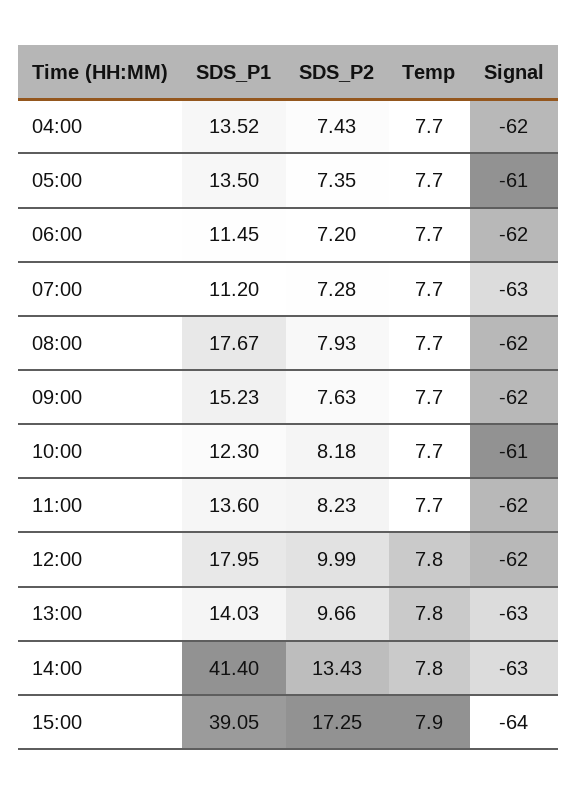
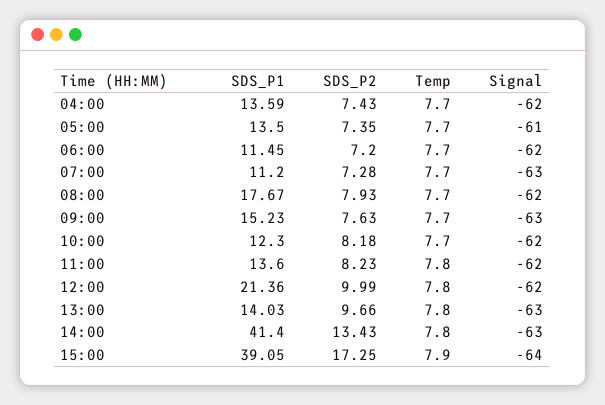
  {
    "SDS_P1": {
-     "04:00": 13.52,
+     "04:00": 13.59,
      "05:00": 13.5,
      "06:00": 11.45,
      "07:00": 11.2,
      "08:00": 17.67,
      "09:00": 15.23,
      "10:00": 12.3,
      "11:00": 13.6,
-     "12:00": 17.95,
+     "12:00": 21.36,
      "13:00": 14.03,
      "14:00": 41.4,
      "15:00": 39.05
    },
    "SDS_P2": {
      "04:00": 7.43,
      "05:00": 7.35,
      "06:00": 7.2,
      "07:00": 7.28,
      "08:00": 7.93,
      "09:00": 7.63,
      "10:00": 8.18,
      "11:00": 8.23,
      "12:00": 9.99,
      "13:00": 9.66,
      "14:00": 13.43,
      "15:00": 17.25
    },
    "Temp": {
      "04:00": 7.7,
      "05:00": 7.7,
      "06:00": 7.7,
      "07:00": 7.7,
      "08:00": 7.7,
      "09:00": 7.7,
      "10:00": 7.7,
-     "11:00": 7.7,
+     "11:00": 7.8,
      "12:00": 7.8,
      "13:00": 7.8,
      "14:00": 7.8,
      "15:00": 7.9
    },
    "Signal": {
      "04:00": -62,
      "05:00": -61,
      "06:00": -62,
      "07:00": -63,
      "08:00": -62,
-     "09:00": -62,
+     "09:00": -63,
-     "10:00": -61,
+     "10:00": -62,
      "11:00": -62,
      "12:00": -62,
      "13:00": -63,
      "14:00": -63,
      "15:00": -64
    }
  }

